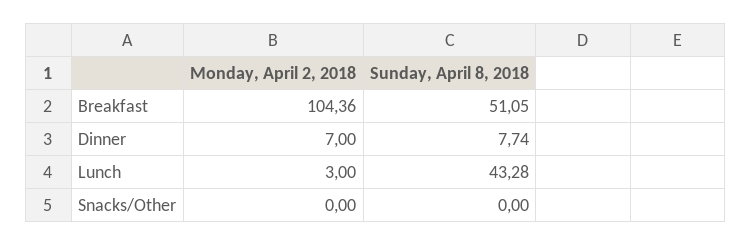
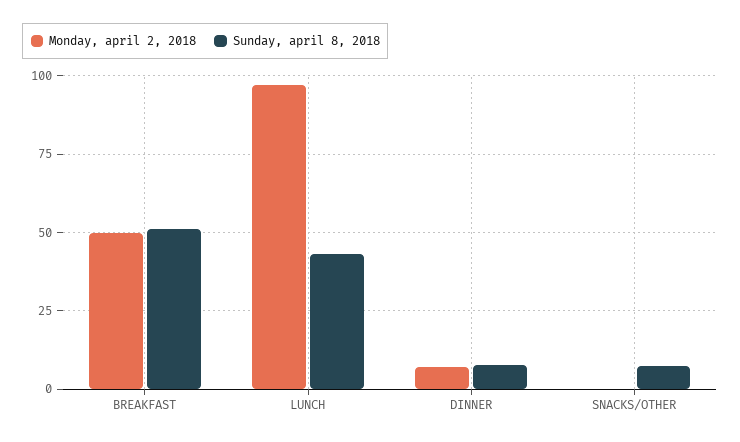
  {
    "Monday, April 2, 2018": {
-     "Breakfast": 104.36,
+     "Breakfast": 50,
      "Dinner": 7,
-     "Lunch": 3,
+     "Lunch": 97.5,
      "Snacks/Other": 0
    },
    "Sunday, April 8, 2018": {
      "Breakfast": 51.05,
      "Dinner": 7.74,
      "Lunch": 43.28,
-     "Snacks/Other": 0
+     "Snacks/Other": 7.5
    }
  }

